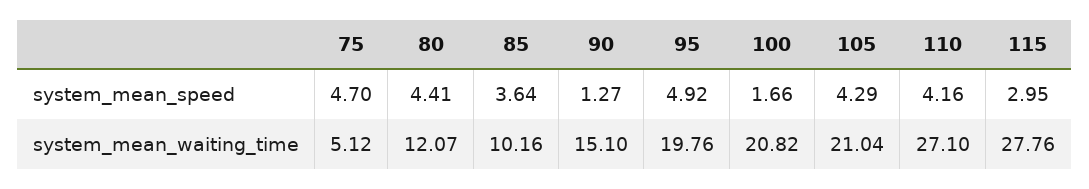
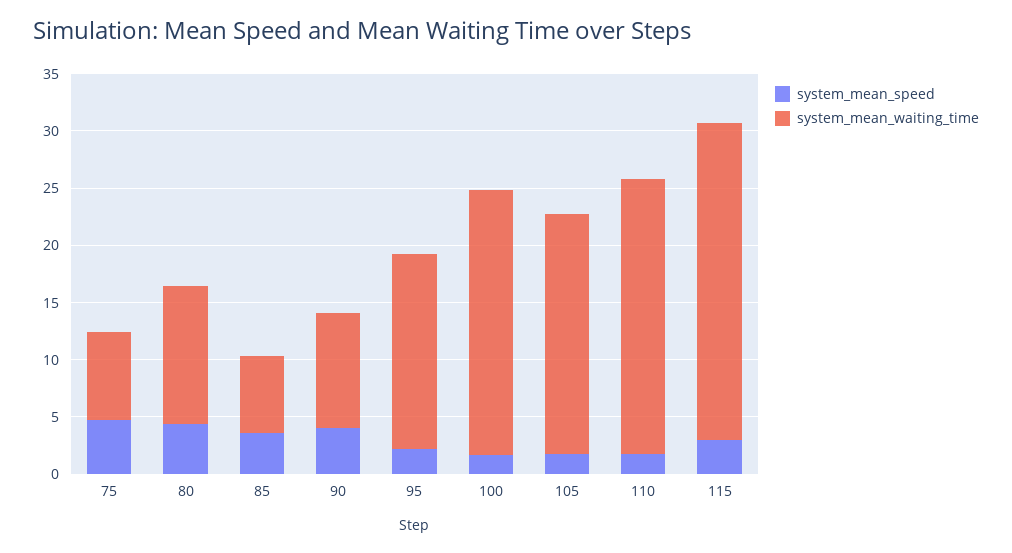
  {
    "system_mean_speed": {
      "75": 4.7,
      "80": 4.41,
      "85": 3.64,
-     "90": 1.27,
+     "90": 4,
-     "95": 4.92,
+     "95": 2,
      "100": 1.66,
-     "105": 4.29,
+     "105": 2,
-     "110": 4.16,
+     "110": 2,
      "115": 2.95
    },
    "system_mean_waiting_time": {
-     "75": 5.12,
+     "75": 8,
      "80": 12.07,
-     "85": 10.16,
+     "85": 7,
-     "90": 15.1,
+     "90": 10,
-     "95": 19.76,
+     "95": 17,
-     "100": 20.82,
+     "100": 23,
      "105": 21.04,
-     "110": 27.1,
+     "110": 24,
      "115": 27.76
    }
  }

